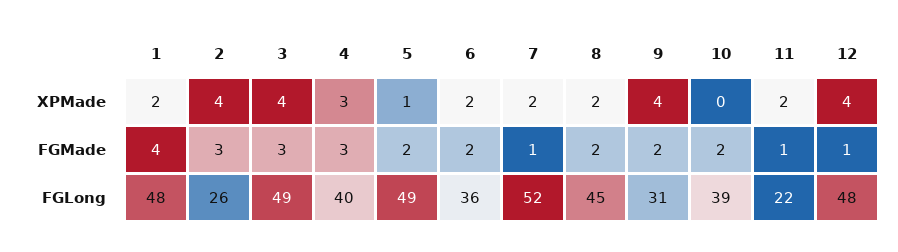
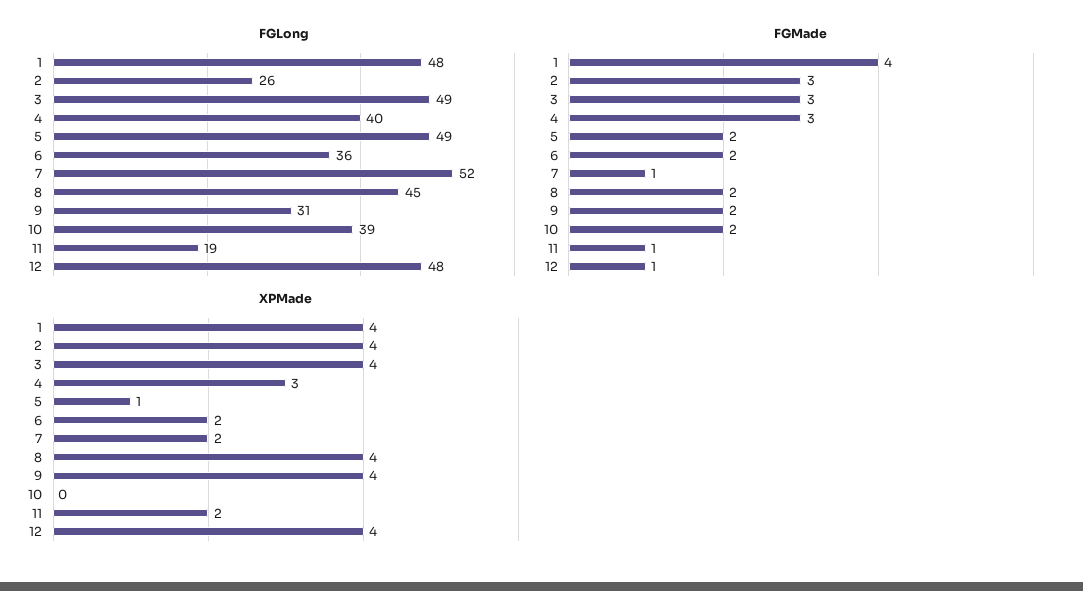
  {
    "XPMade": {
-     "1": 2,
+     "1": 4,
      "2": 4,
      "3": 4,
      "4": 3,
      "5": 1,
      "6": 2,
      "7": 2,
-     "8": 2,
+     "8": 4,
      "9": 4,
      "10": 0,
      "11": 2,
      "12": 4
    },
    "FGMade": {
      "1": 4,
      "2": 3,
      "3": 3,
      "4": 3,
      "5": 2,
      "6": 2,
      "7": 1,
      "8": 2,
      "9": 2,
      "10": 2,
      "11": 1,
      "12": 1
    },
    "FGLong": {
      "1": 48,
      "2": 26,
      "3": 49,
      "4": 40,
      "5": 49,
      "6": 36,
      "7": 52,
      "8": 45,
      "9": 31,
      "10": 39,
-     "11": 22,
+     "11": 19,
      "12": 48
    }
  }

